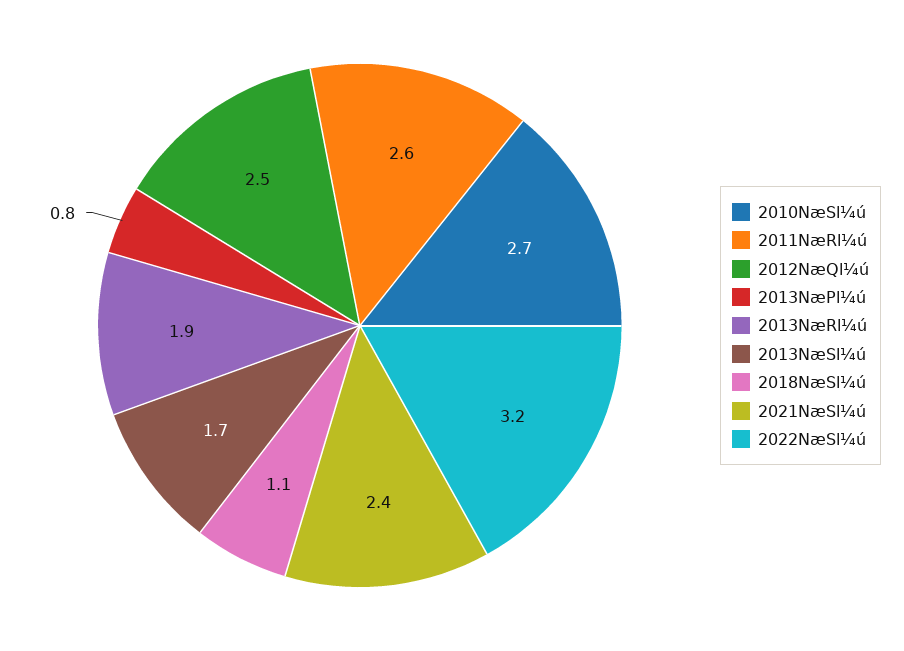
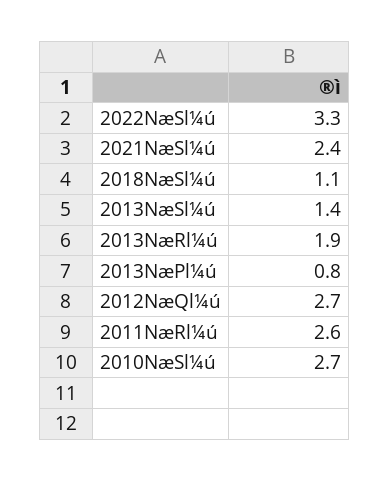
  {
    "2010NæSl¼ú": 2.7,
    "2011NæRl¼ú": 2.6,
-   "2012NæQl¼ú": 2.5,
+   "2012NæQl¼ú": 2.7,
    "2013NæPl¼ú": 0.8,
    "2013NæRl¼ú": 1.9,
-   "2013NæSl¼ú": 1.7,
+   "2013NæSl¼ú": 1.4,
    "2018NæSl¼ú": 1.1,
    "2021NæSl¼ú": 2.4,
-   "2022NæSl¼ú": 3.2
+   "2022NæSl¼ú": 3.3
  }

